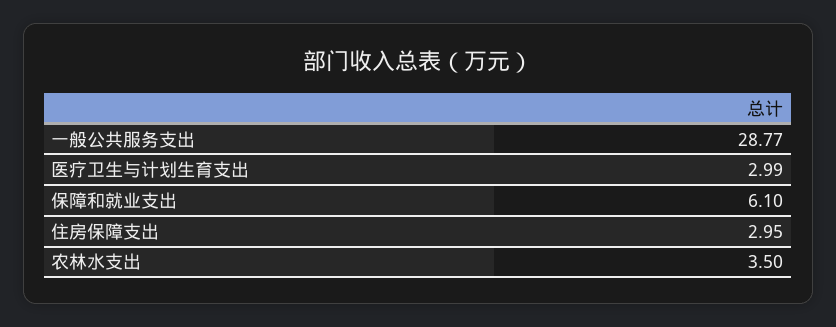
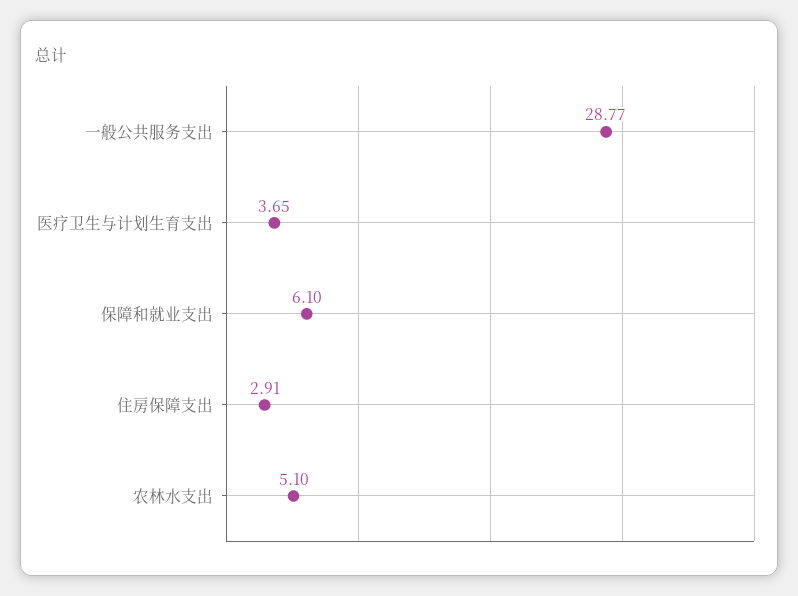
  {
    "一般公共服务支出": 28.77,
-   "医疗卫生与计划生育支出": 2.99,
+   "医疗卫生与计划生育支出": 3.65,
    "保障和就业支出": 6.1,
-   "住房保障支出": 2.95,
+   "住房保障支出": 2.91,
-   "农林水支出": 3.5
+   "农林水支出": 5.1
  }

